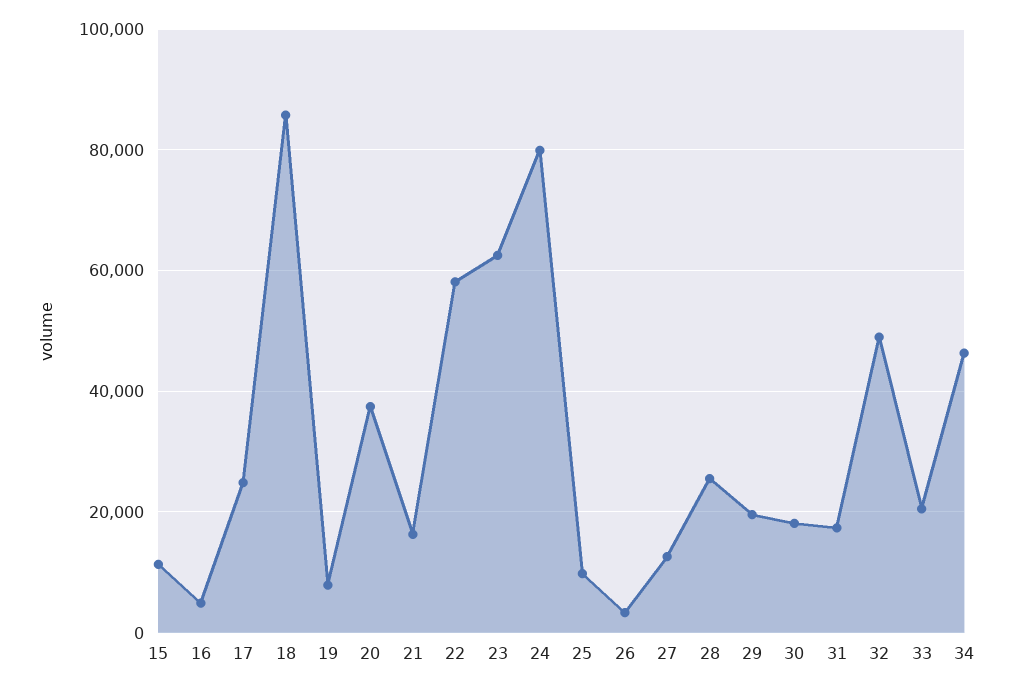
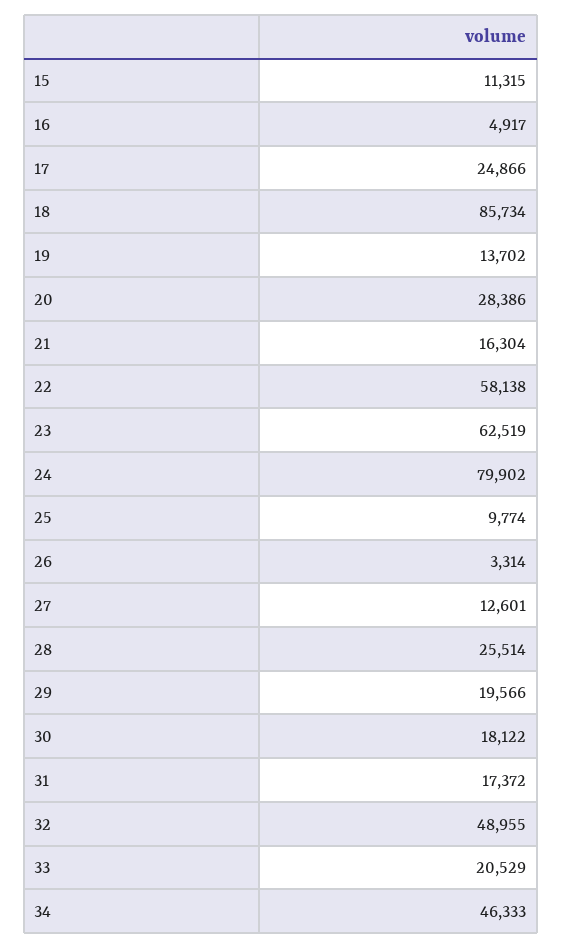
  {
    "15": 11315,
    "16": 4917,
    "17": 24866,
    "18": 85734,
-   "19": 8000,
+   "19": 13702,
-   "20": 38000,
+   "20": 28386,
    "21": 16304,
    "22": 58138,
    "23": 62519,
    "24": 79902,
    "25": 9774,
    "26": 3314,
    "27": 12601,
    "28": 25514,
    "29": 19566,
    "30": 18122,
    "31": 17372,
    "32": 48955,
    "33": 20529,
    "34": 46333
  }

